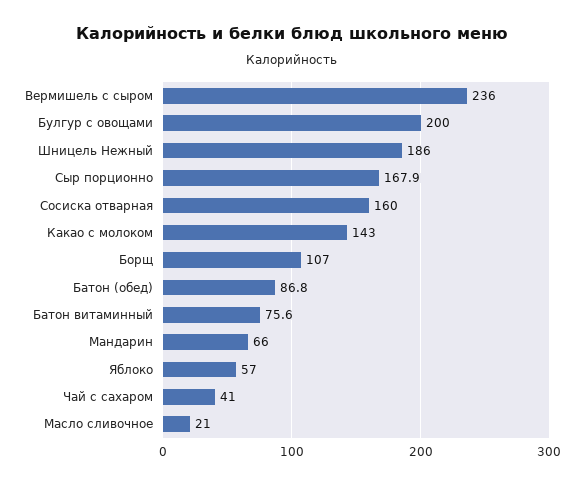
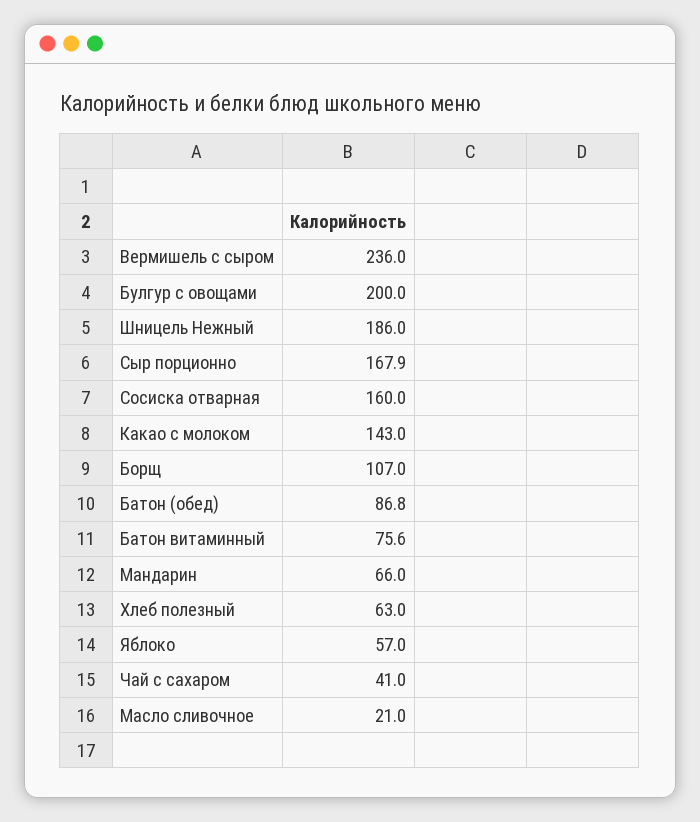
  {
    "Вермишель с сыром": 236,
    "Булгур с овощами": 200,
    "Шницель Нежный": 186,
    "Сыр порционно": 167.9,
    "Сосиска отварная": 160,
    "Какао с молоком": 143,
    "Борщ": 107,
    "Батон (обед)": 86.8,
    "Батон витаминный": 75.6,
    "Мандарин": 66,
    "Яблоко": 57,
    "Чай с сахаром": 41,
-   "Масло сливочное": 21
+   "Масло сливочное": 21,
+   "Хлеб полезный": 63
  }

